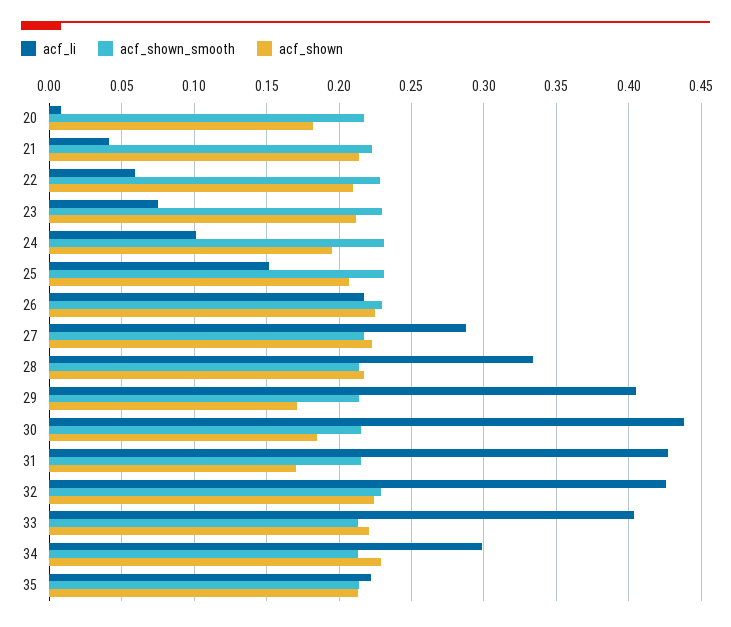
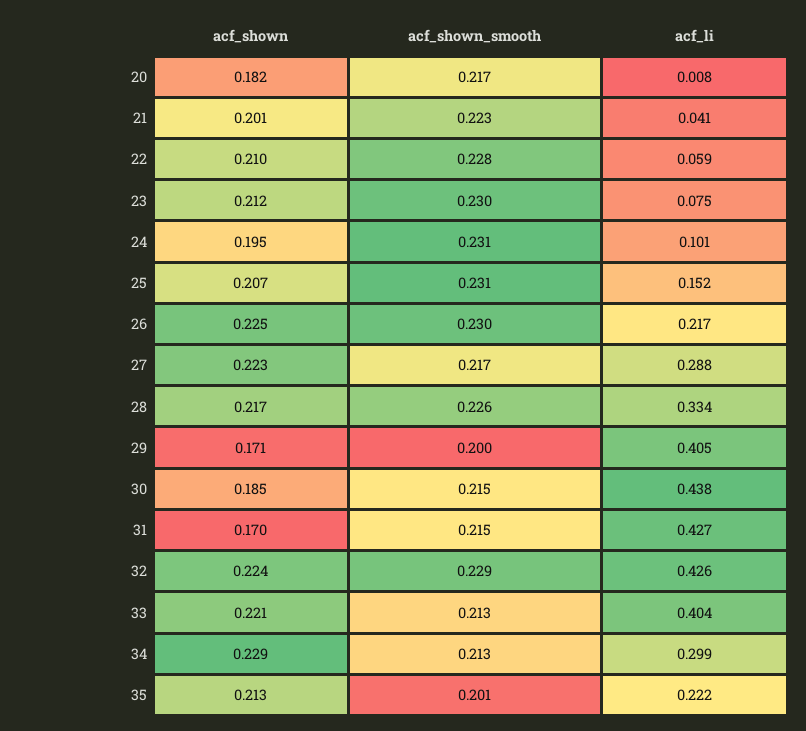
  {
    "acf_li": {
      "20": 0.008,
      "21": 0.041,
      "22": 0.059,
      "23": 0.075,
      "24": 0.101,
      "25": 0.152,
      "26": 0.217,
      "27": 0.288,
      "28": 0.334,
      "29": 0.405,
      "30": 0.438,
      "31": 0.427,
      "32": 0.426,
      "33": 0.404,
      "34": 0.299,
      "35": 0.222
    },
    "acf_shown_smooth": {
      "20": 0.217,
      "21": 0.223,
      "22": 0.228,
      "23": 0.23,
      "24": 0.231,
      "25": 0.231,
      "26": 0.23,
      "27": 0.217,
-     "28": 0.215,
+     "28": 0.226,
-     "29": 0.215,
+     "29": 0.2,
      "30": 0.215,
      "31": 0.215,
      "32": 0.229,
      "33": 0.213,
      "34": 0.213,
-     "35": 0.215
+     "35": 0.201
    },
    "acf_shown": {
      "20": 0.182,
-     "21": 0.215,
+     "21": 0.201,
      "22": 0.21,
      "23": 0.212,
      "24": 0.195,
      "25": 0.207,
      "26": 0.225,
      "27": 0.223,
      "28": 0.217,
      "29": 0.171,
      "30": 0.185,
      "31": 0.17,
      "32": 0.224,
      "33": 0.221,
      "34": 0.229,
      "35": 0.213
    }
  }

